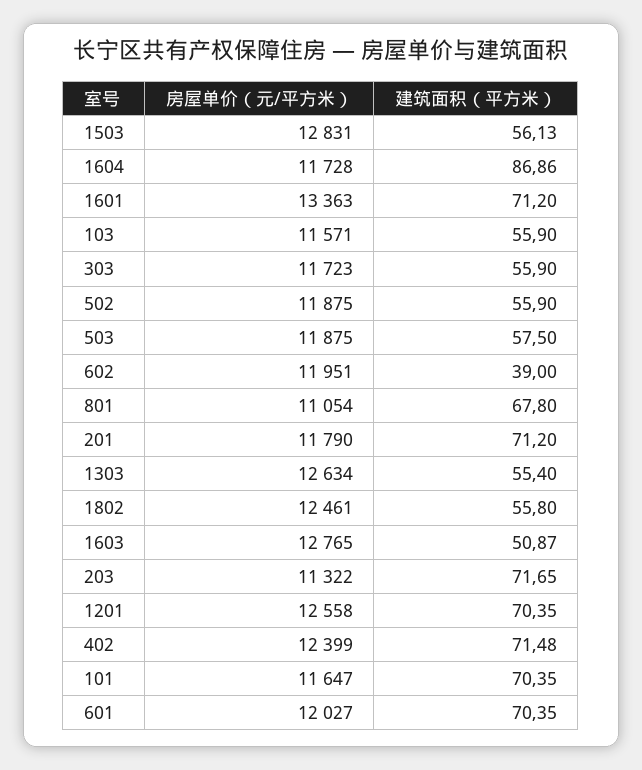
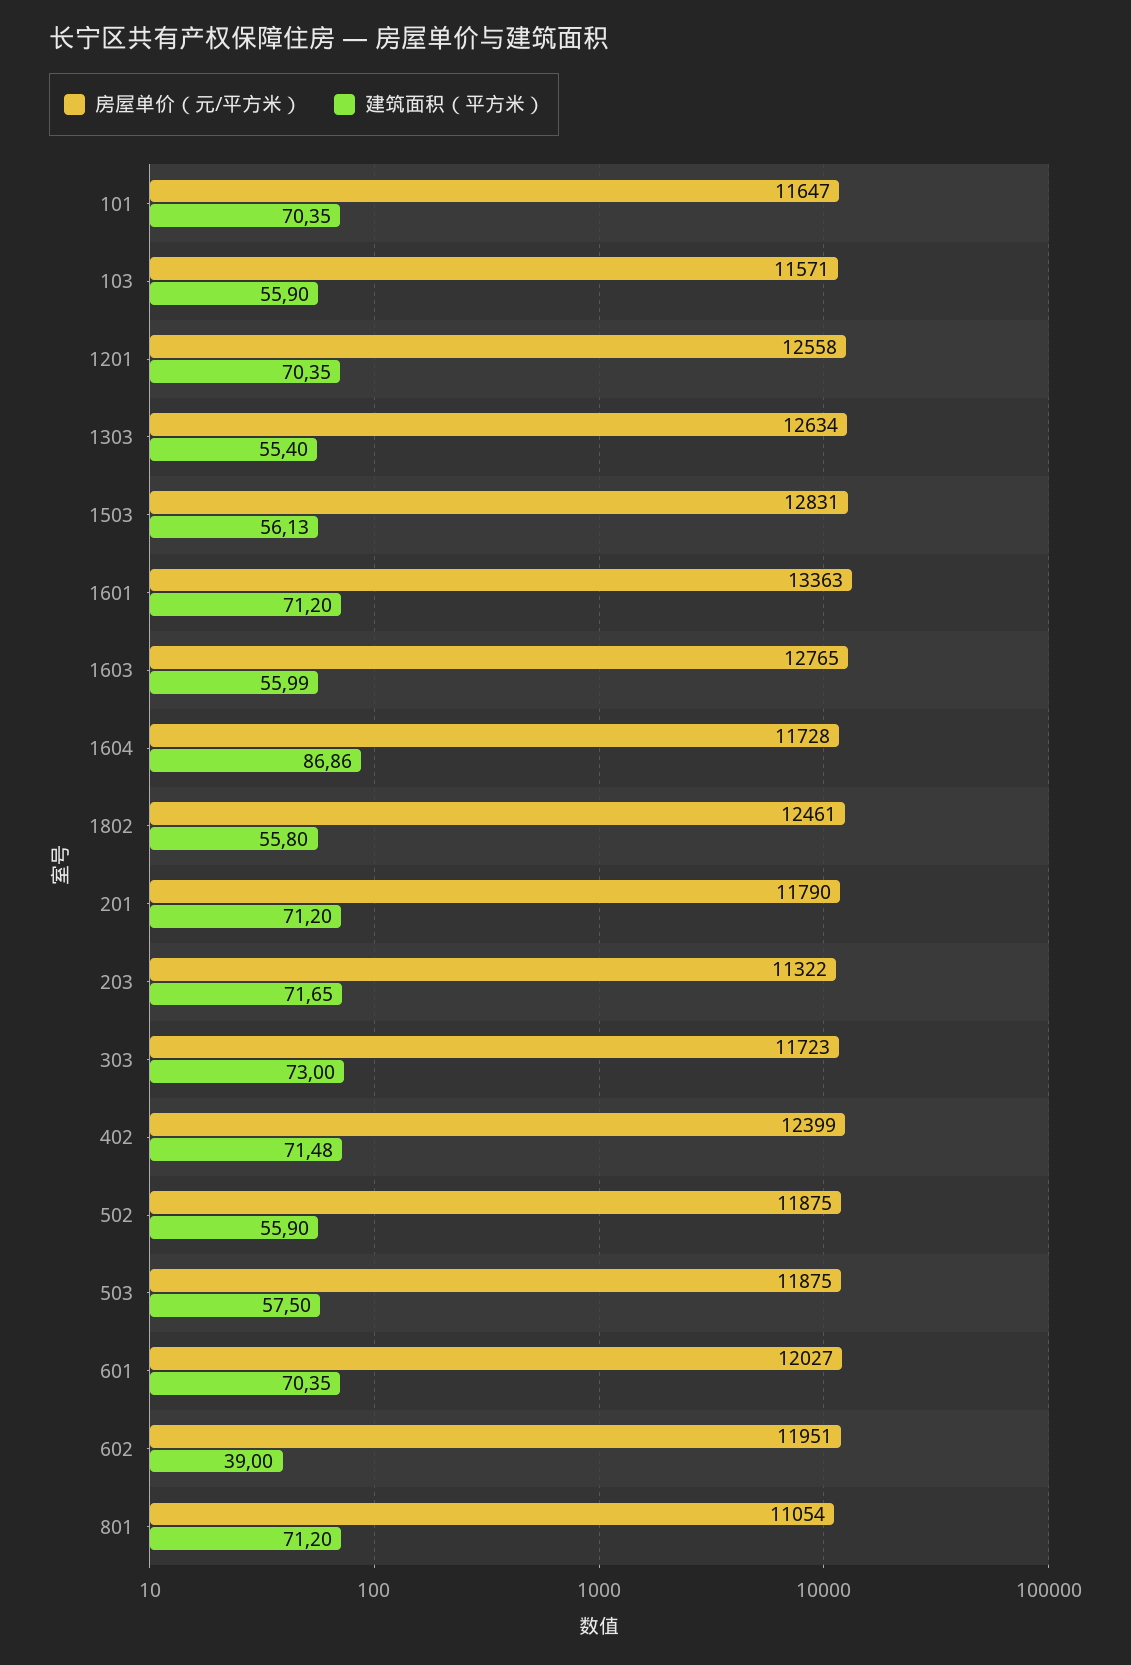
  {
    "房屋单价（元/平方米）": {
      "1503": 12831,
      "1604": 11728,
      "1601": 13363,
      "103": 11571,
      "303": 11723,
      "502": 11875,
      "503": 11875,
      "602": 11951,
      "801": 11054,
      "201": 11790,
      "1303": 12634,
      "1802": 12461,
      "1603": 12765,
      "203": 11322,
      "1201": 12558,
      "402": 12399,
      "101": 11647,
      "601": 12027
    },
    "建筑面积（平方米）": {
      "1503": 56.13,
      "1604": 86.86,
      "1601": 71.2,
      "103": 55.9,
-     "303": 55.9,
+     "303": 73,
      "502": 55.9,
      "503": 57.5,
      "602": 39,
-     "801": 67.8,
+     "801": 71.2,
      "201": 71.2,
      "1303": 55.4,
      "1802": 55.8,
-     "1603": 50.87,
+     "1603": 55.99,
      "203": 71.65,
      "1201": 70.35,
      "402": 71.48,
      "101": 70.35,
      "601": 70.35
    }
  }

